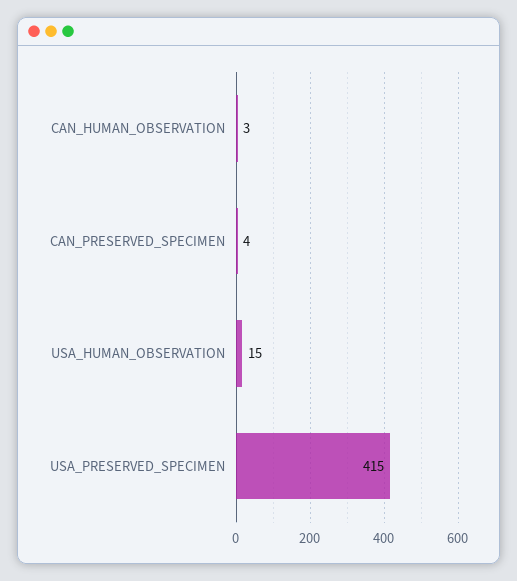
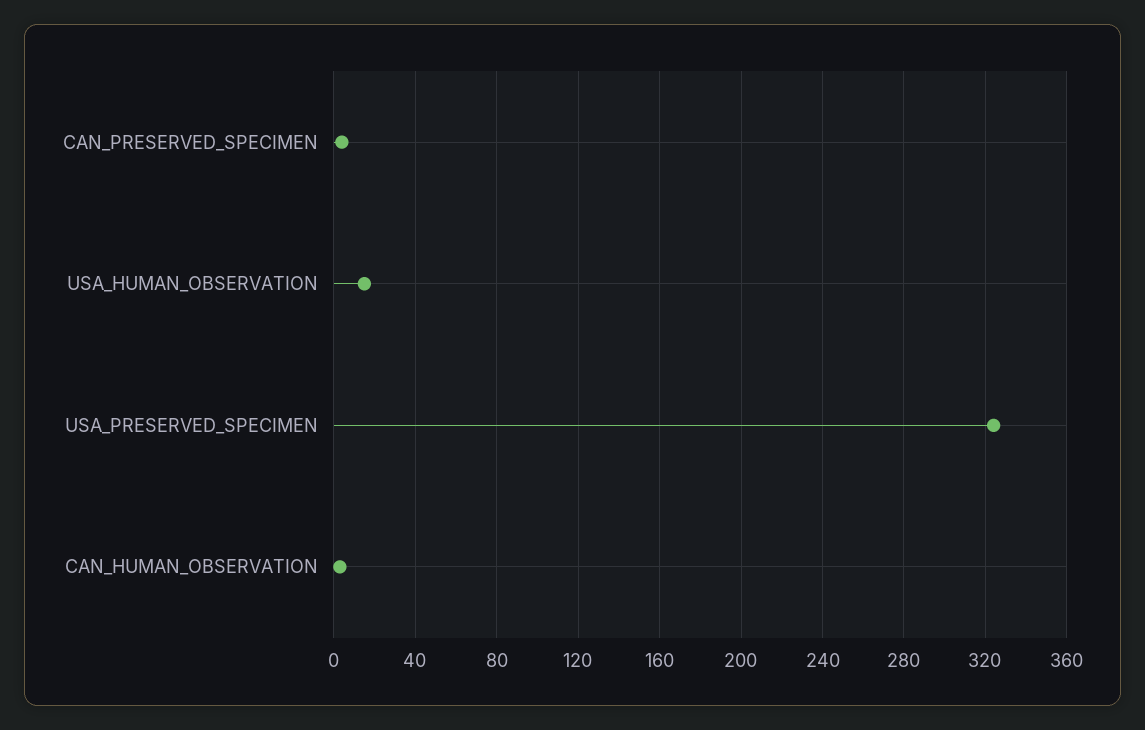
  {
    "CAN_HUMAN_OBSERVATION": 3,
    "CAN_PRESERVED_SPECIMEN": 4,
    "USA_HUMAN_OBSERVATION": 15,
-   "USA_PRESERVED_SPECIMEN": 415
+   "USA_PRESERVED_SPECIMEN": 325
  }

